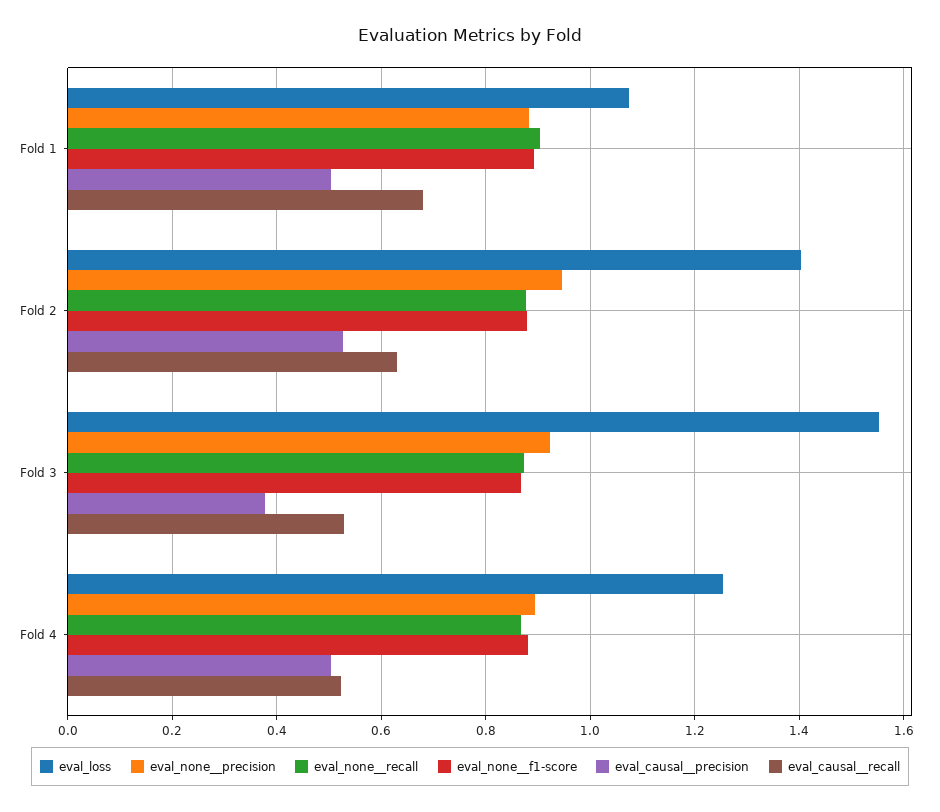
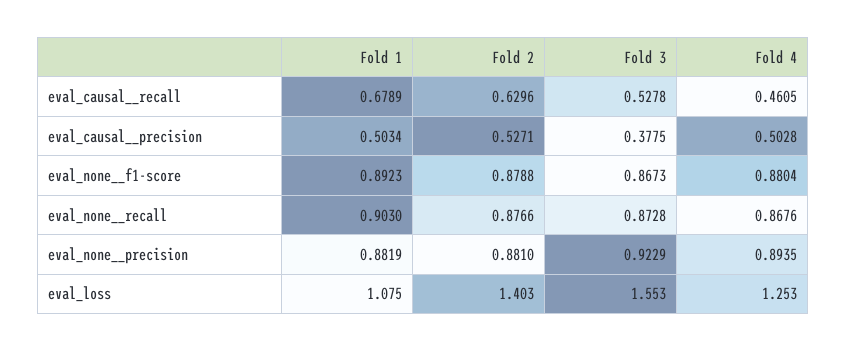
  {
    "eval_loss": {
      "Fold 1": 1.075,
      "Fold 2": 1.403,
      "Fold 3": 1.553,
      "Fold 4": 1.253
    },
    "eval_none__precision": {
      "Fold 1": 0.8819,
-     "Fold 2": 0.94,
+     "Fold 2": 0.881,
      "Fold 3": 0.9229,
      "Fold 4": 0.8935
    },
    "eval_none__recall": {
      "Fold 1": 0.903,
      "Fold 2": 0.8766,
      "Fold 3": 0.8728,
      "Fold 4": 0.8676
    },
    "eval_none__f1-score": {
      "Fold 1": 0.8923,
      "Fold 2": 0.8788,
      "Fold 3": 0.8673,
      "Fold 4": 0.8804
    },
    "eval_causal__precision": {
      "Fold 1": 0.5034,
      "Fold 2": 0.5271,
      "Fold 3": 0.3775,
      "Fold 4": 0.5028
    },
    "eval_causal__recall": {
      "Fold 1": 0.6789,
      "Fold 2": 0.6296,
      "Fold 3": 0.5278,
-     "Fold 4": 0.52
+     "Fold 4": 0.4605
    }
  }

